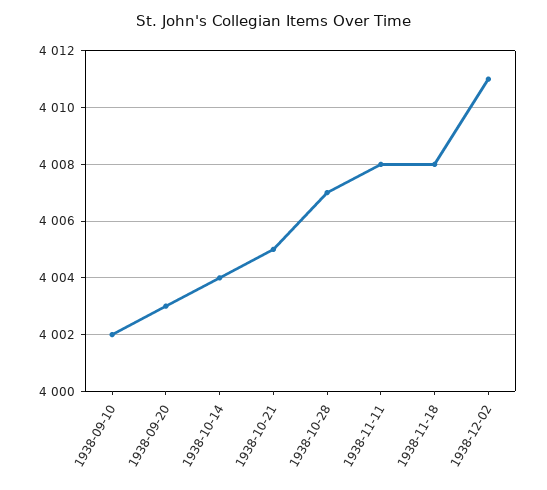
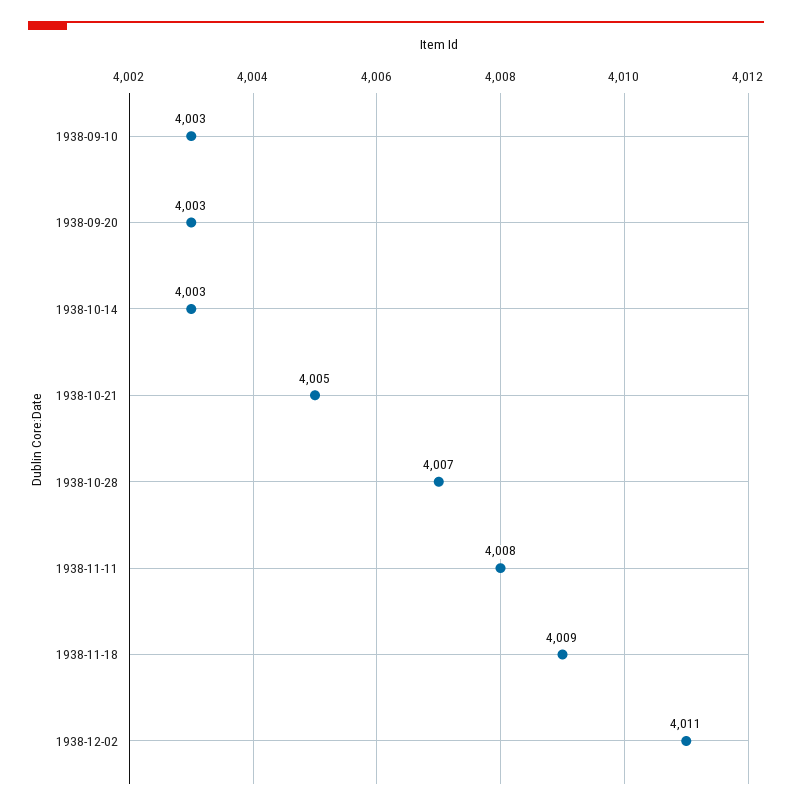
  {
-   "1938-09-10": 4002,
+   "1938-09-10": 4003,
    "1938-09-20": 4003,
-   "1938-10-14": 4004,
+   "1938-10-14": 4003,
    "1938-10-21": 4005,
    "1938-10-28": 4007,
    "1938-11-11": 4008,
-   "1938-11-18": 4008,
+   "1938-11-18": 4009,
    "1938-12-02": 4011
  }

